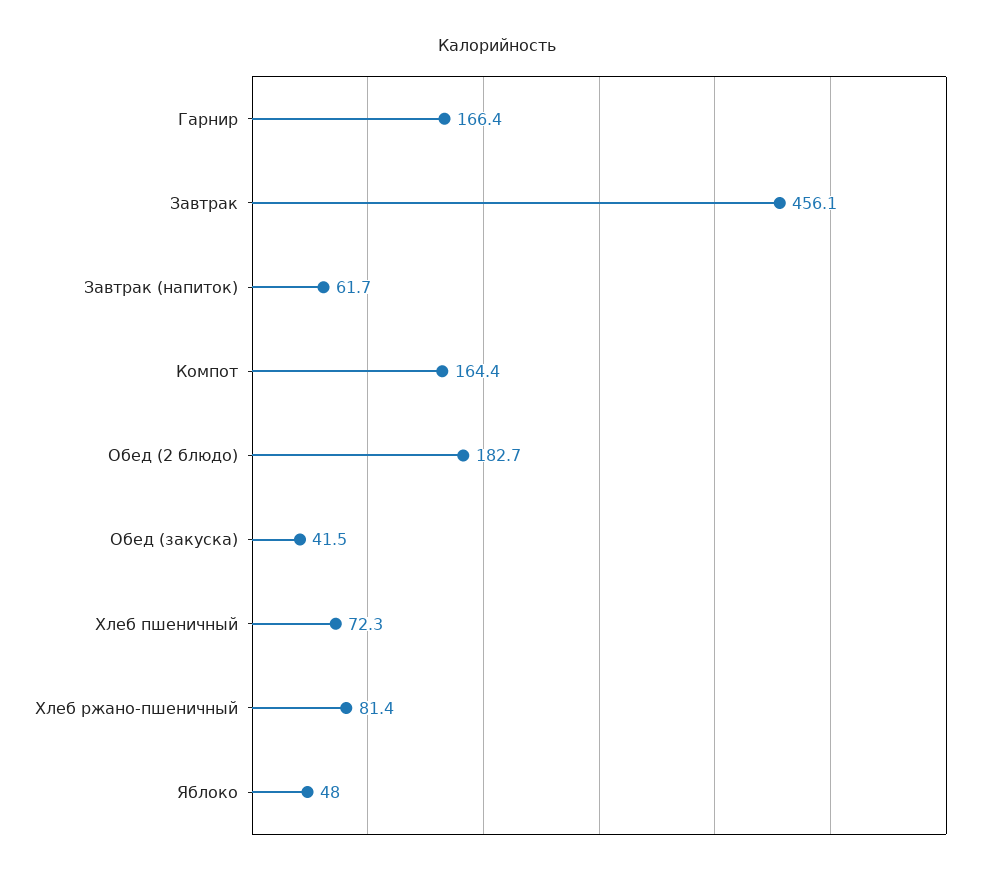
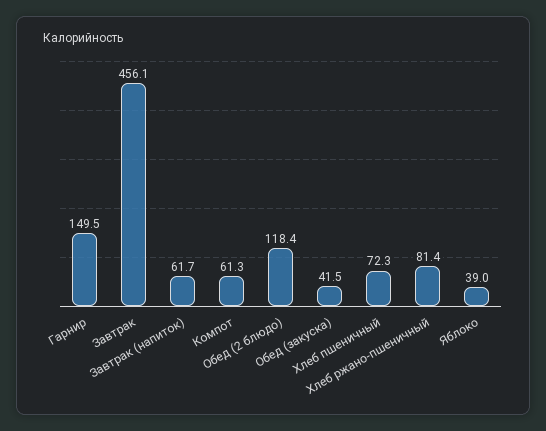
  {
-   "Гарнир": 166.4,
+   "Гарнир": 149.5,
    "Завтрак": 456.1,
    "Завтрак (напиток)": 61.7,
-   "Компот": 164.4,
+   "Компот": 61.3,
-   "Обед (2 блюдо)": 182.7,
+   "Обед (2 блюдо)": 118.4,
    "Обед (закуска)": 41.5,
    "Хлеб пшеничный": 72.3,
    "Хлеб ржано-пшеничный": 81.4,
-   "Яблоко": 48
+   "Яблоко": 39
  }

